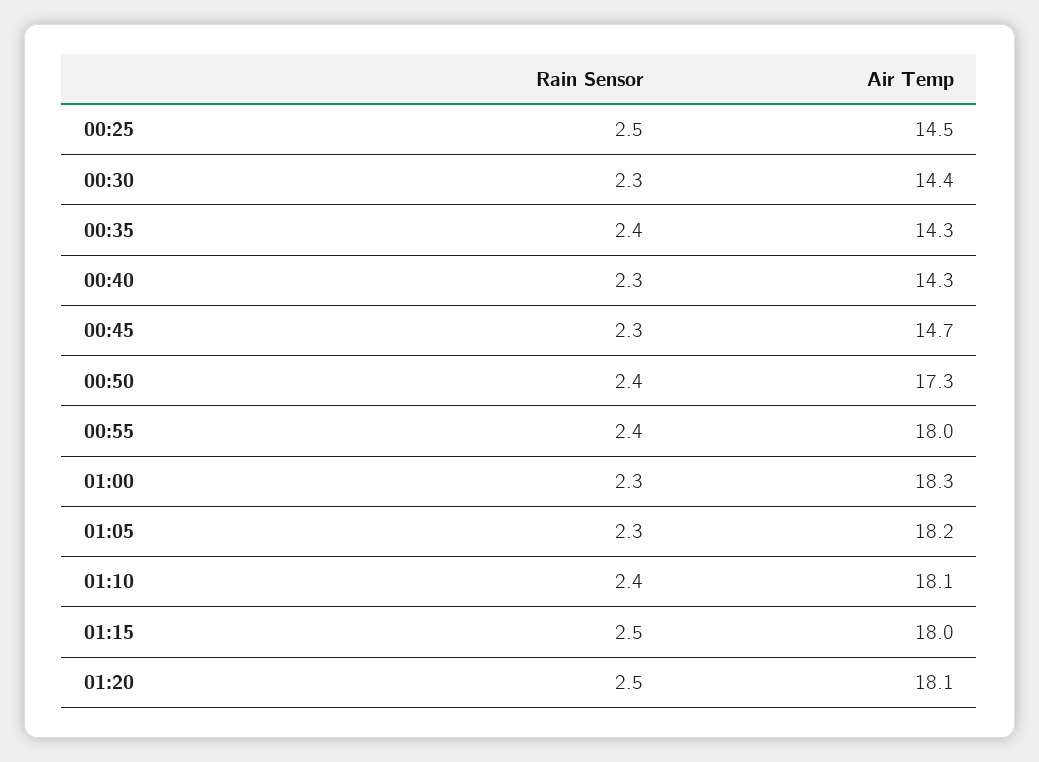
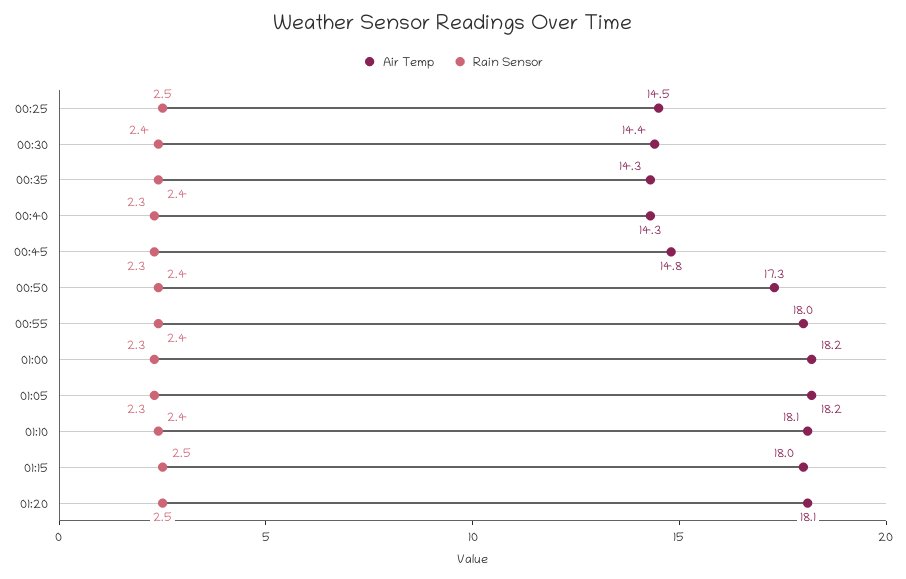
  {
    "Rain Sensor": {
      "00:25": 2.5,
-     "00:30": 2.3,
+     "00:30": 2.4,
      "00:35": 2.4,
      "00:40": 2.3,
      "00:45": 2.3,
      "00:50": 2.4,
      "00:55": 2.4,
      "01:00": 2.3,
      "01:05": 2.3,
      "01:10": 2.4,
      "01:15": 2.5,
      "01:20": 2.5
    },
    "Air Temp": {
      "00:25": 14.5,
      "00:30": 14.4,
      "00:35": 14.3,
      "00:40": 14.3,
-     "00:45": 14.7,
+     "00:45": 14.8,
      "00:50": 17.3,
      "00:55": 18,
-     "01:00": 18.3,
+     "01:00": 18.2,
      "01:05": 18.2,
      "01:10": 18.1,
      "01:15": 18,
      "01:20": 18.1
    }
  }

